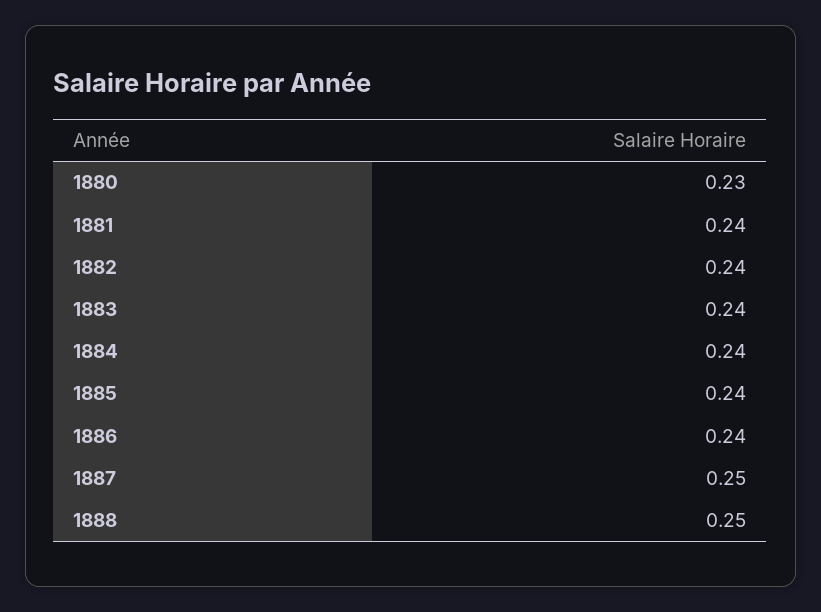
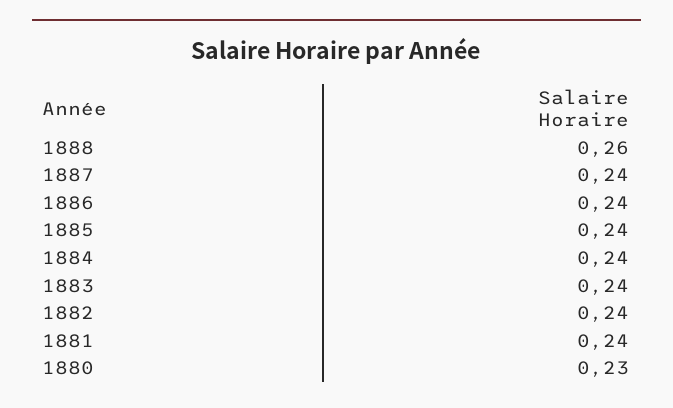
  {
    "1880": 0.23,
    "1881": 0.24,
    "1882": 0.24,
    "1883": 0.24,
    "1884": 0.24,
    "1885": 0.24,
    "1886": 0.24,
-   "1887": 0.25,
+   "1887": 0.24,
-   "1888": 0.25
+   "1888": 0.26
  }

